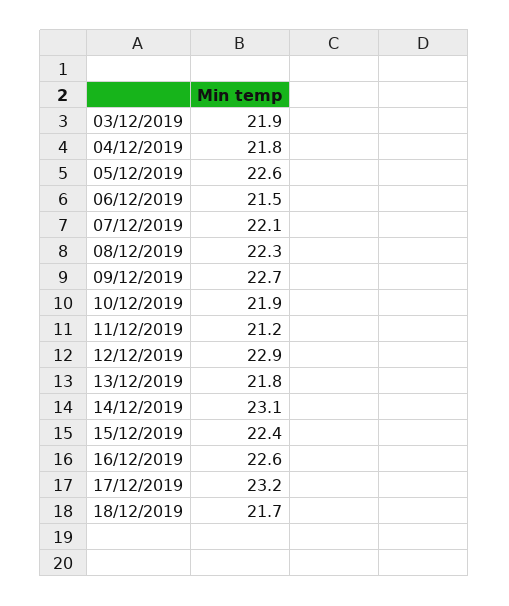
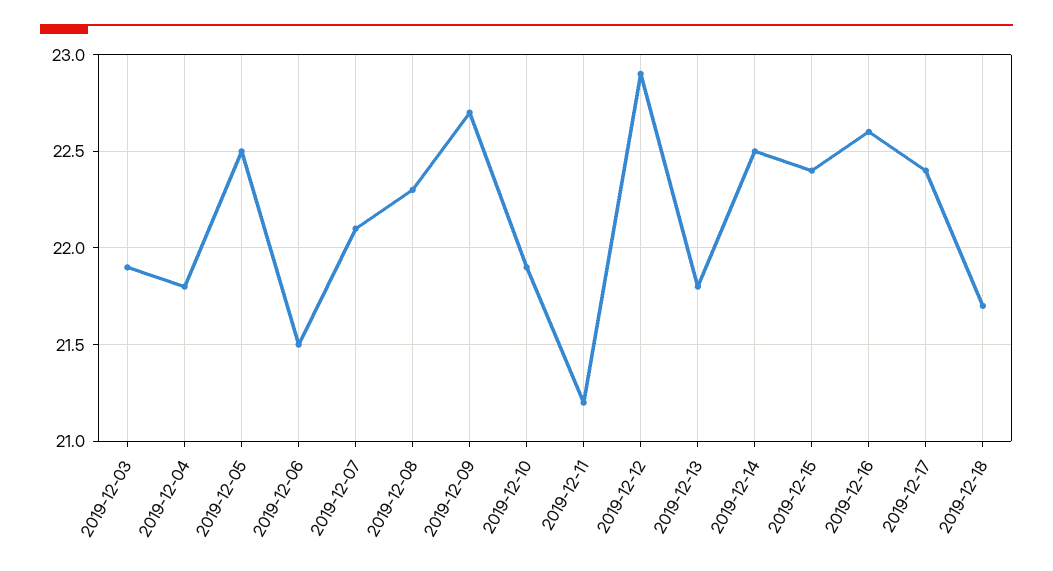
  {
    "03/12/2019": 21.9,
    "04/12/2019": 21.8,
-   "05/12/2019": 22.6,
+   "05/12/2019": 22.5,
    "06/12/2019": 21.5,
    "07/12/2019": 22.1,
    "08/12/2019": 22.3,
    "09/12/2019": 22.7,
    "10/12/2019": 21.9,
    "11/12/2019": 21.2,
    "12/12/2019": 22.9,
    "13/12/2019": 21.8,
-   "14/12/2019": 23.1,
+   "14/12/2019": 22.5,
    "15/12/2019": 22.4,
    "16/12/2019": 22.6,
-   "17/12/2019": 23.2,
+   "17/12/2019": 22.4,
    "18/12/2019": 21.7
  }

